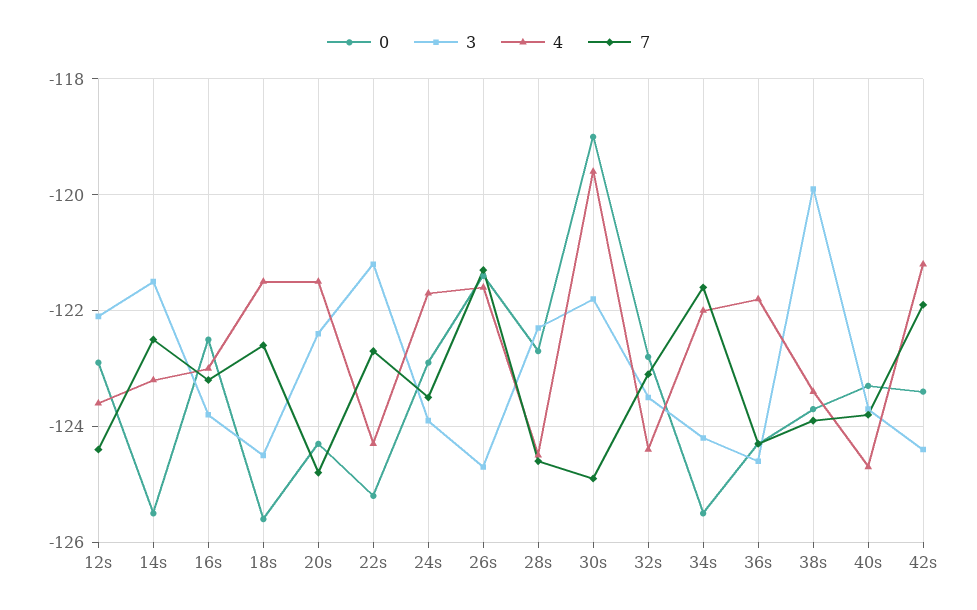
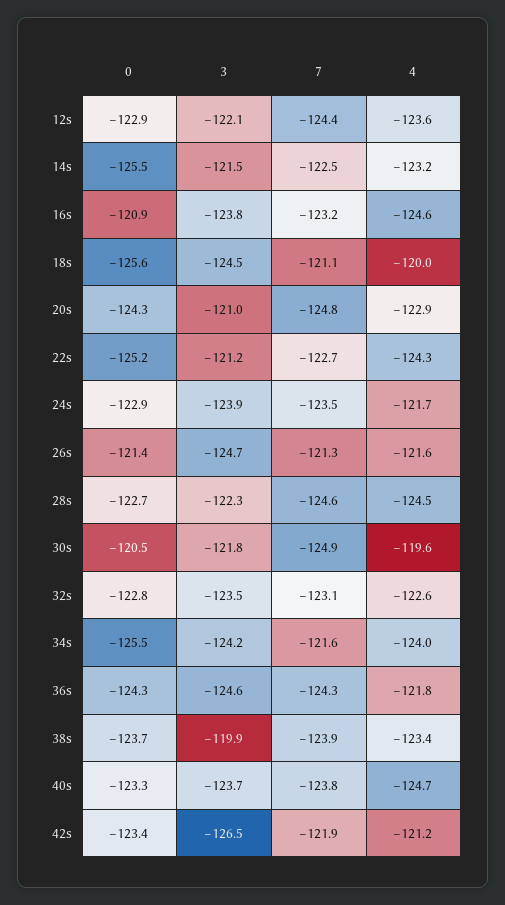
  {
    "0": {
      "12s": -122.9,
      "14s": -125.5,
-     "16s": -122.5,
+     "16s": -120.9,
      "18s": -125.6,
      "20s": -124.3,
      "22s": -125.2,
      "24s": -122.9,
      "26s": -121.4,
      "28s": -122.7,
-     "30s": -119,
+     "30s": -120.5,
      "32s": -122.8,
      "34s": -125.5,
      "36s": -124.3,
      "38s": -123.7,
      "40s": -123.3,
      "42s": -123.4
    },
    "3": {
      "12s": -122.1,
      "14s": -121.5,
      "16s": -123.8,
      "18s": -124.5,
-     "20s": -122.5,
+     "20s": -121,
      "22s": -121.2,
      "24s": -123.9,
      "26s": -124.7,
      "28s": -122.3,
      "30s": -121.8,
      "32s": -123.5,
      "34s": -124.2,
      "36s": -124.6,
      "38s": -119.9,
      "40s": -123.7,
-     "42s": -124.5
+     "42s": -126.5
    },
    "4": {
      "12s": -123.6,
      "14s": -123.2,
-     "16s": -123,
+     "16s": -124.6,
-     "18s": -121.5,
+     "18s": -120,
-     "20s": -121.5,
+     "20s": -122.9,
      "22s": -124.3,
      "24s": -121.7,
      "26s": -121.6,
      "28s": -124.5,
      "30s": -119.6,
-     "32s": -124.5,
+     "32s": -122.6,
-     "34s": -122,
+     "34s": -124,
      "36s": -121.8,
      "38s": -123.4,
      "40s": -124.7,
      "42s": -121.2
    },
    "7": {
      "12s": -124.4,
      "14s": -122.5,
      "16s": -123.2,
-     "18s": -122.5,
+     "18s": -121.1,
      "20s": -124.8,
      "22s": -122.7,
      "24s": -123.5,
      "26s": -121.3,
      "28s": -124.6,
      "30s": -124.9,
      "32s": -123.1,
      "34s": -121.6,
      "36s": -124.3,
      "38s": -123.9,
      "40s": -123.8,
      "42s": -121.9
    }
  }

